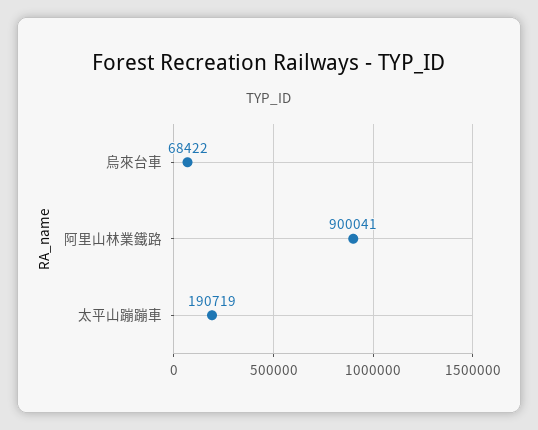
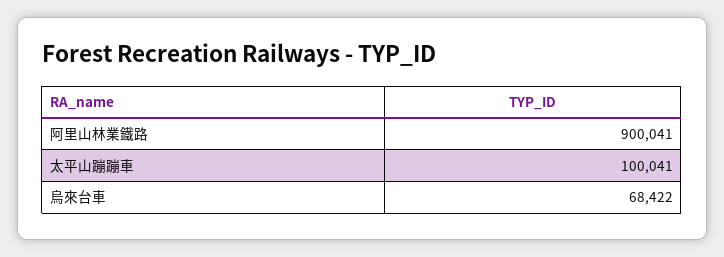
  {
    "烏來台車": 68422,
    "阿里山林業鐵路": 900041,
-   "太平山蹦蹦車": 190719
+   "太平山蹦蹦車": 100041
  }

